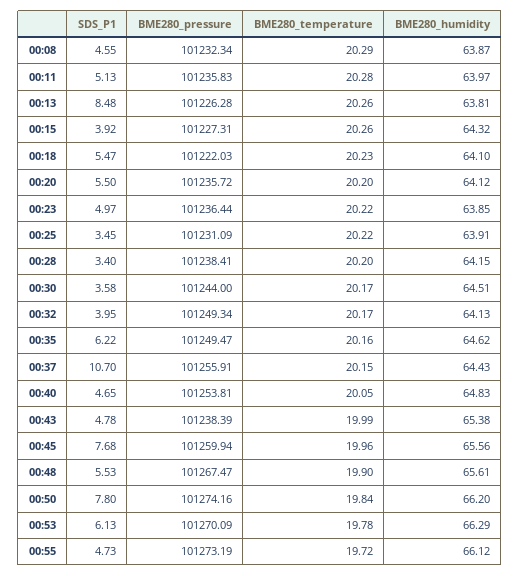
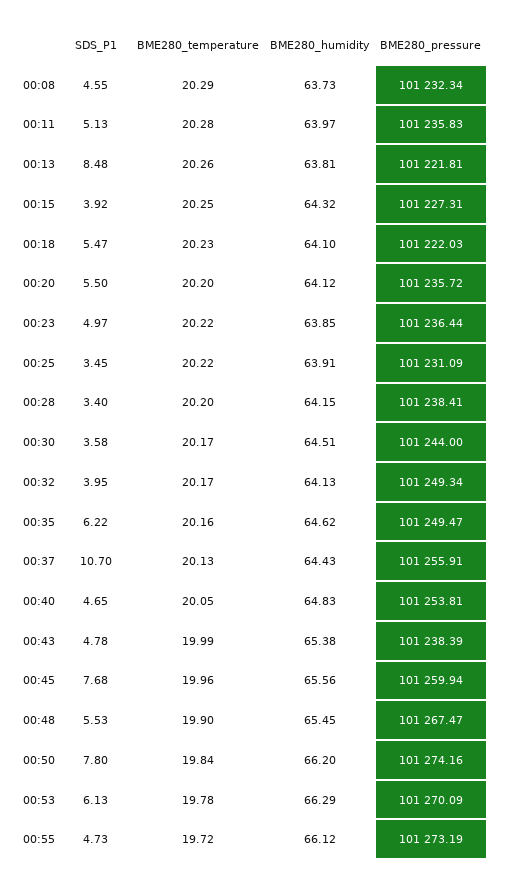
  {
    "SDS_P1": {
      "00:08": 4.55,
      "00:11": 5.13,
      "00:13": 8.48,
      "00:15": 3.92,
      "00:18": 5.47,
      "00:20": 5.5,
      "00:23": 4.97,
      "00:25": 3.45,
      "00:28": 3.4,
      "00:30": 3.58,
      "00:32": 3.95,
      "00:35": 6.22,
      "00:37": 10.7,
      "00:40": 4.65,
      "00:43": 4.78,
      "00:45": 7.68,
      "00:48": 5.53,
      "00:50": 7.8,
      "00:53": 6.13,
      "00:55": 4.73
    },
    "BME280_pressure": {
      "00:08": 101232.34,
      "00:11": 101235.83,
-     "00:13": 101226.28,
+     "00:13": 101221.81,
      "00:15": 101227.31,
      "00:18": 101222.03,
      "00:20": 101235.72,
      "00:23": 101236.44,
      "00:25": 101231.09,
      "00:28": 101238.41,
      "00:30": 101244,
      "00:32": 101249.34,
      "00:35": 101249.47,
      "00:37": 101255.91,
      "00:40": 101253.81,
      "00:43": 101238.39,
      "00:45": 101259.94,
      "00:48": 101267.47,
      "00:50": 101274.16,
      "00:53": 101270.09,
      "00:55": 101273.19
    },
    "BME280_temperature": {
      "00:08": 20.29,
      "00:11": 20.28,
      "00:13": 20.26,
-     "00:15": 20.26,
+     "00:15": 20.25,
      "00:18": 20.23,
      "00:20": 20.2,
      "00:23": 20.22,
      "00:25": 20.22,
      "00:28": 20.2,
      "00:30": 20.17,
      "00:32": 20.17,
      "00:35": 20.16,
-     "00:37": 20.15,
+     "00:37": 20.13,
      "00:40": 20.05,
      "00:43": 19.99,
      "00:45": 19.96,
      "00:48": 19.9,
      "00:50": 19.84,
      "00:53": 19.78,
      "00:55": 19.72
    },
    "BME280_humidity": {
-     "00:08": 63.87,
+     "00:08": 63.73,
      "00:11": 63.97,
      "00:13": 63.81,
      "00:15": 64.32,
      "00:18": 64.1,
      "00:20": 64.12,
      "00:23": 63.85,
      "00:25": 63.91,
      "00:28": 64.15,
      "00:30": 64.51,
      "00:32": 64.13,
      "00:35": 64.62,
      "00:37": 64.43,
      "00:40": 64.83,
      "00:43": 65.38,
      "00:45": 65.56,
-     "00:48": 65.61,
+     "00:48": 65.45,
      "00:50": 66.2,
      "00:53": 66.29,
      "00:55": 66.12
    }
  }

